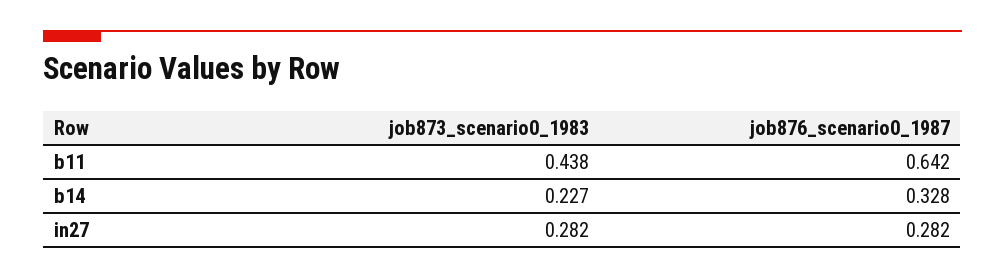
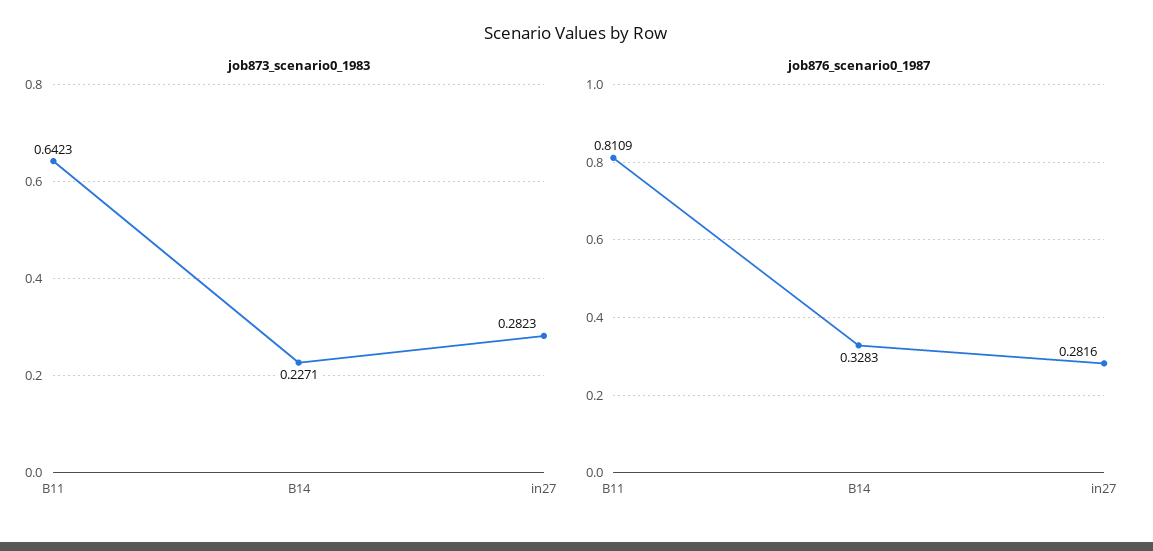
  {
    "job873_scenario0_1983": {
-     "b11": 0.438,
+     "b11": 0.6423,
      "b14": 0.2271,
      "in27": 0.2823
    },
    "job876_scenario0_1987": {
-     "b11": 0.642,
+     "b11": 0.8109,
      "b14": 0.3283,
      "in27": 0.2816
    }
  }

